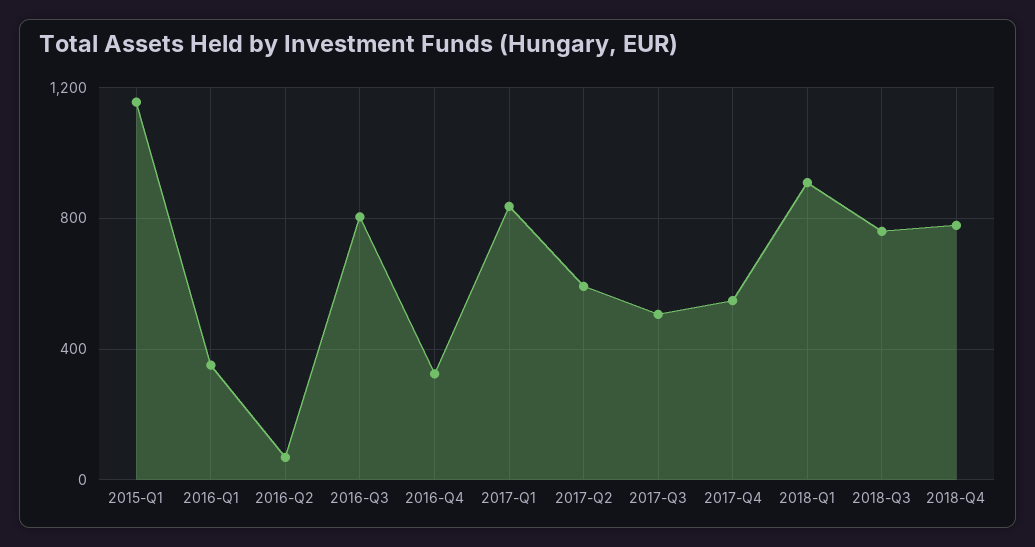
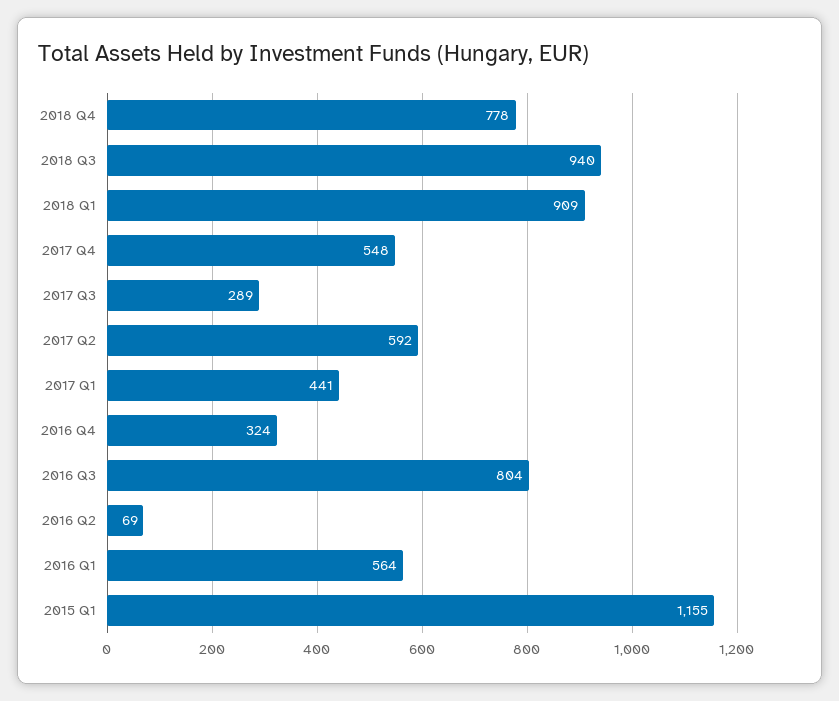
  {
    "2015-Q1": 1155,
-   "2016-Q1": 350,
+   "2016-Q1": 564,
    "2016-Q2": 69,
    "2016-Q3": 804,
    "2016-Q4": 324,
-   "2017-Q1": 850,
+   "2017-Q1": 441,
    "2017-Q2": 592,
-   "2017-Q3": 500,
+   "2017-Q3": 289,
    "2017-Q4": 548,
    "2018-Q1": 909,
-   "2018-Q3": 750,
+   "2018-Q3": 940,
    "2018-Q4": 778
  }

